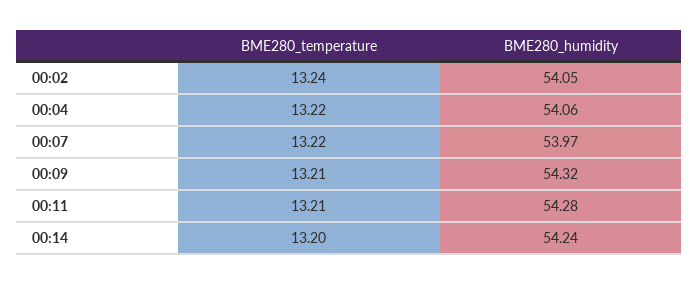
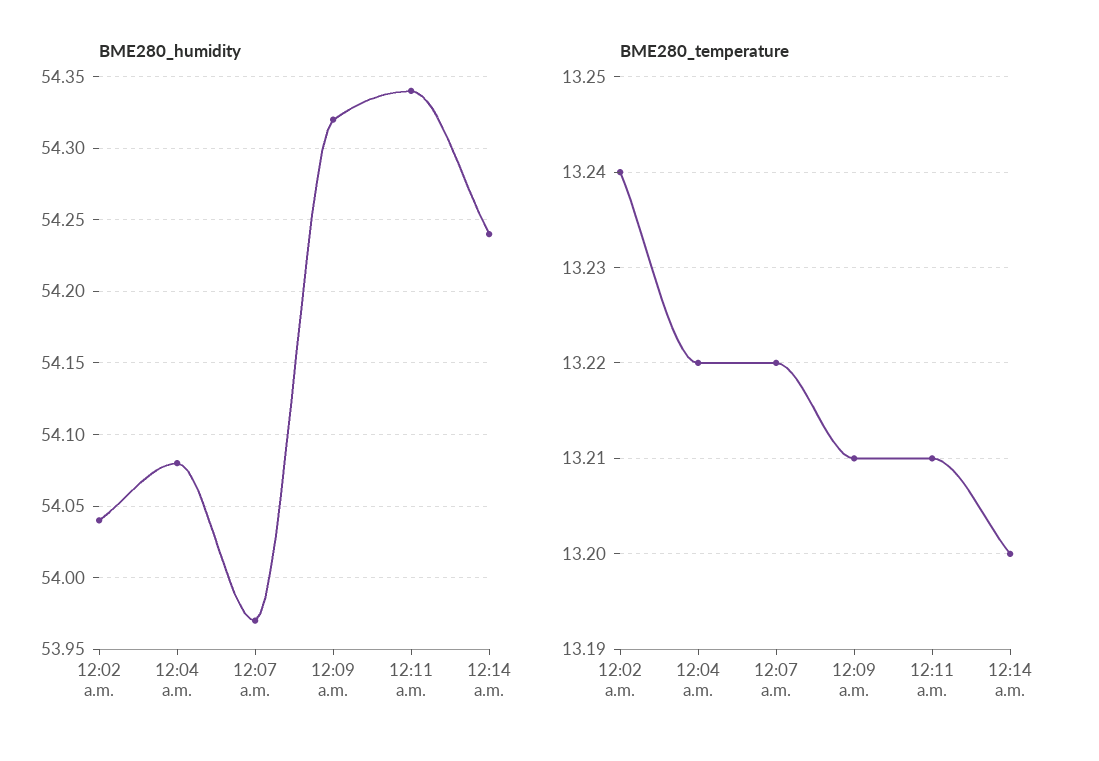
  {
    "BME280_temperature": {
      "00:02": 13.24,
      "00:04": 13.22,
      "00:07": 13.22,
      "00:09": 13.21,
      "00:11": 13.21,
      "00:14": 13.2
    },
    "BME280_humidity": {
-     "00:02": 54.05,
+     "00:02": 54.04,
-     "00:04": 54.06,
+     "00:04": 54.08,
      "00:07": 53.97,
      "00:09": 54.32,
-     "00:11": 54.28,
+     "00:11": 54.34,
      "00:14": 54.24
    }
  }

